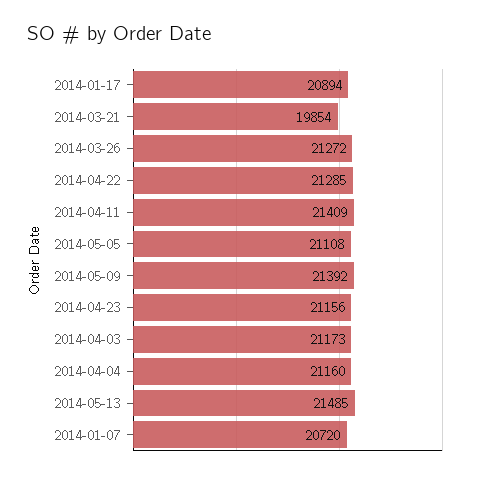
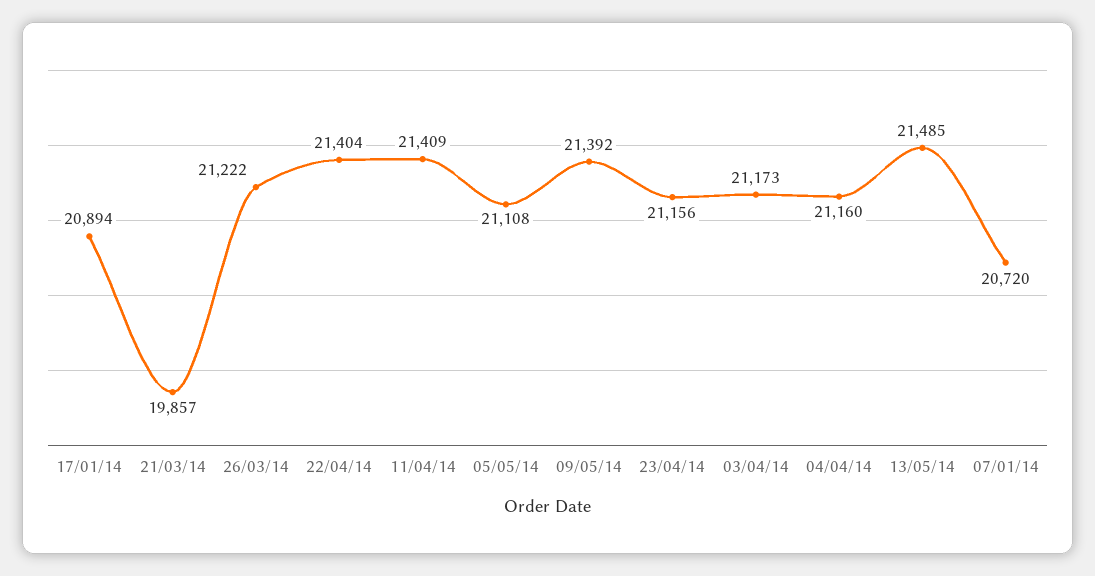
  {
    "2014-01-17": 20894,
-   "2014-03-21": 19854,
+   "2014-03-21": 19857,
-   "2014-03-26": 21272,
+   "2014-03-26": 21222,
-   "2014-04-22": 21285,
+   "2014-04-22": 21404,
    "2014-04-11": 21409,
    "2014-05-05": 21108,
    "2014-05-09": 21392,
    "2014-04-23": 21156,
    "2014-04-03": 21173,
    "2014-04-04": 21160,
    "2014-05-13": 21485,
    "2014-01-07": 20720
  }

